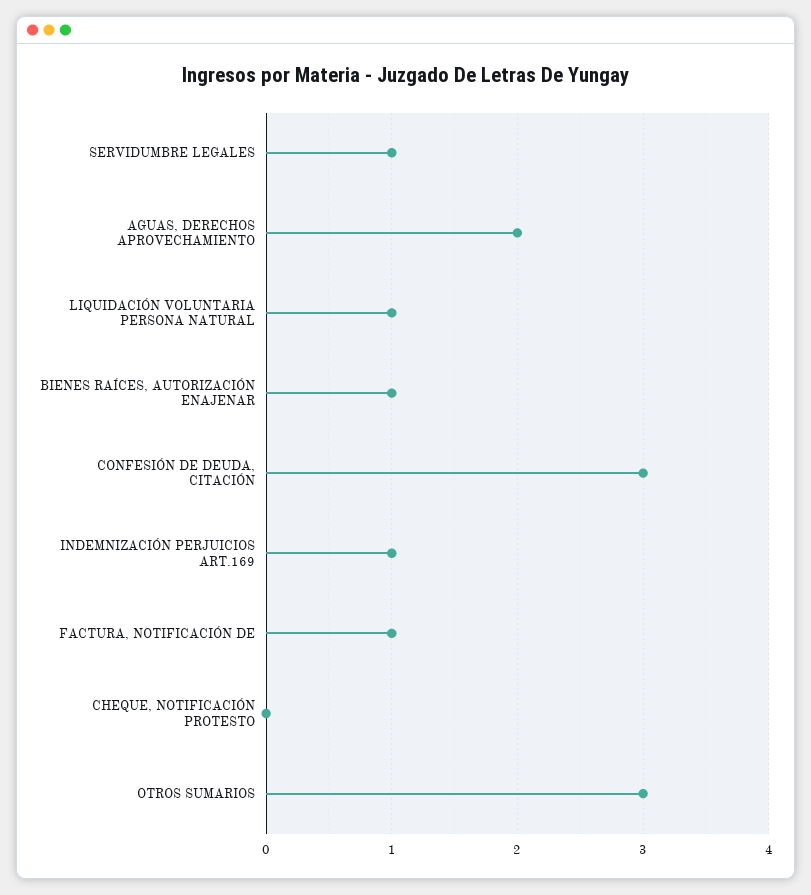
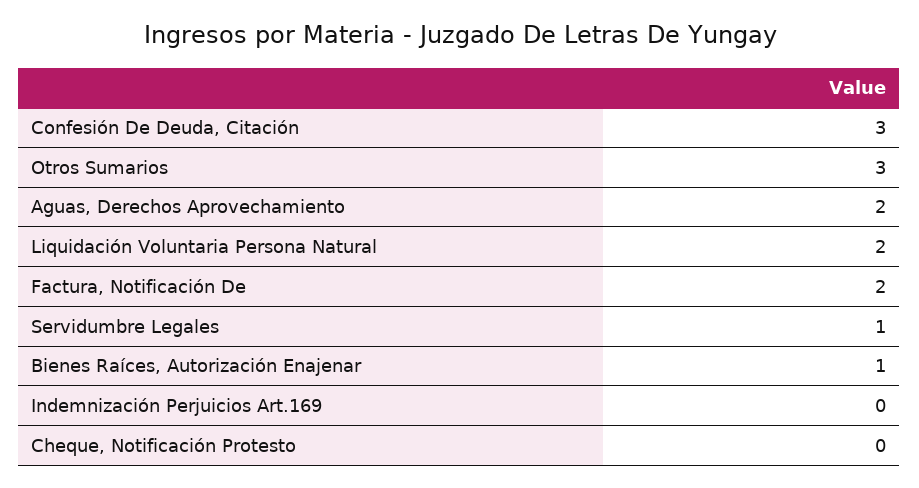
  {
    "SERVIDUMBRE LEGALES": 1,
    "AGUAS, DERECHOS APROVECHAMIENTO": 2,
-   "LIQUIDACIÓN VOLUNTARIA PERSONA NATURAL": 1,
+   "LIQUIDACIÓN VOLUNTARIA PERSONA NATURAL": 2,
    "BIENES RAÍCES, AUTORIZACIÓN ENAJENAR": 1,
    "CONFESIÓN DE DEUDA, CITACIÓN": 3,
-   "INDEMNIZACIÓN PERJUICIOS ART.169": 1,
+   "INDEMNIZACIÓN PERJUICIOS ART.169": 0,
-   "FACTURA, NOTIFICACIÓN DE": 1,
+   "FACTURA, NOTIFICACIÓN DE": 2,
    "CHEQUE, NOTIFICACIÓN PROTESTO": 0,
    "OTROS SUMARIOS": 3
  }

